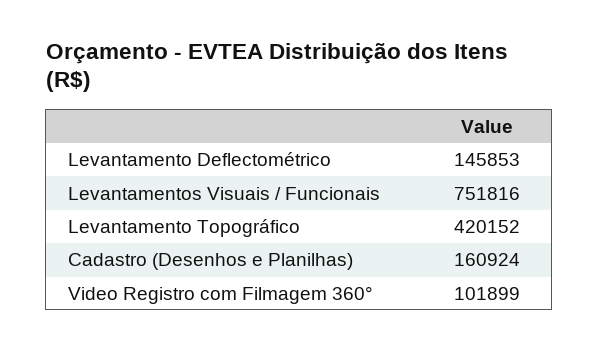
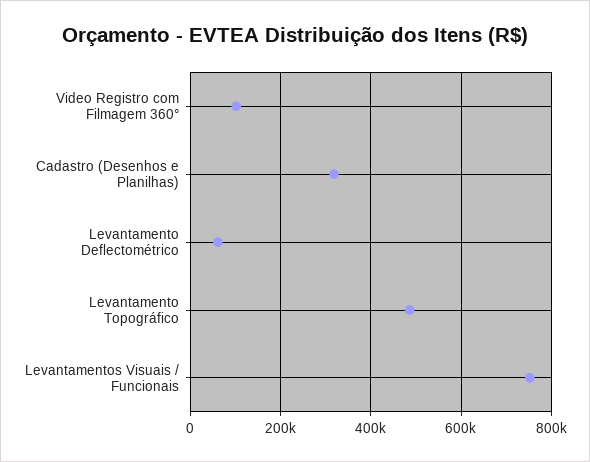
  {
-   "Levantamento Deflectométrico": 145853,
+   "Levantamento Deflectométrico": 60000,
    "Levantamentos Visuais / Funcionais": 751816,
-   "Levantamento Topográfico": 420152,
+   "Levantamento Topográfico": 480000,
-   "Cadastro (Desenhos e Planilhas)": 160924,
+   "Cadastro (Desenhos e Planilhas)": 320000,
    "Video Registro com Filmagem 360°": 101899
  }

